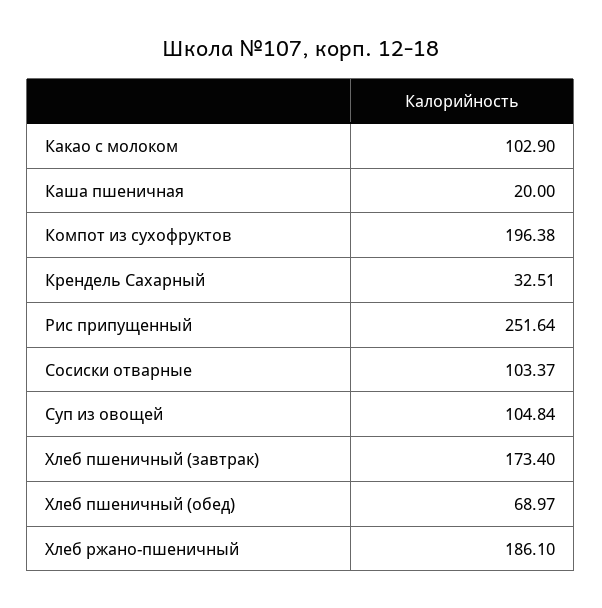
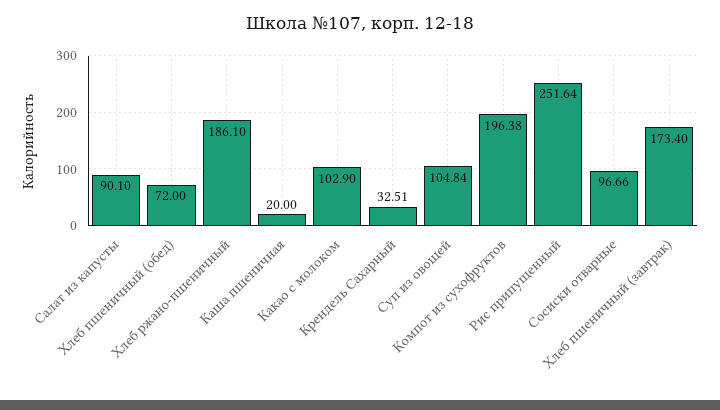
  {
    "Какао с молоком": 102.9,
    "Каша пшеничная": 20,
    "Компот из сухофруктов": 196.38,
    "Крендель Сахарный": 32.51,
    "Рис припущенный": 251.64,
-   "Сосиски отварные": 103.37,
+   "Сосиски отварные": 96.66,
    "Суп из овощей": 104.84,
    "Хлеб пшеничный (завтрак)": 173.4,
-   "Хлеб пшеничный (обед)": 68.97,
+   "Хлеб пшеничный (обед)": 72,
-   "Хлеб ржано-пшеничный": 186.1
+   "Хлеб ржано-пшеничный": 186.1,
+   "Салат из капусты": 90.1
  }

